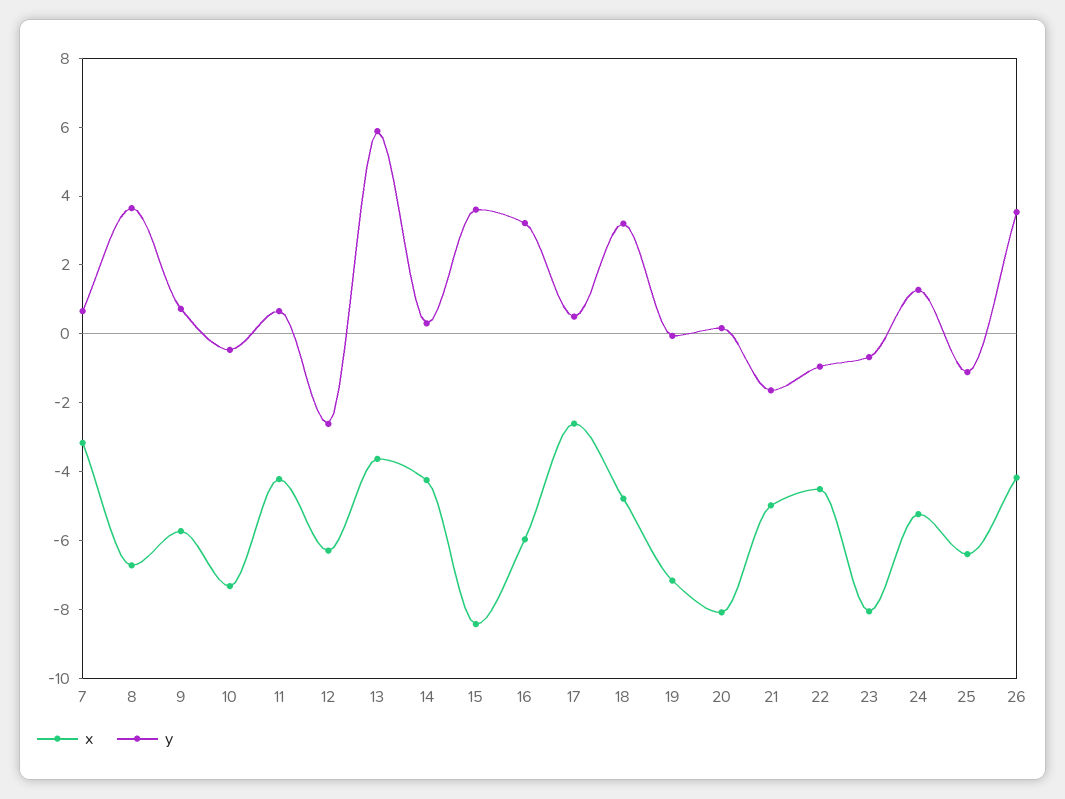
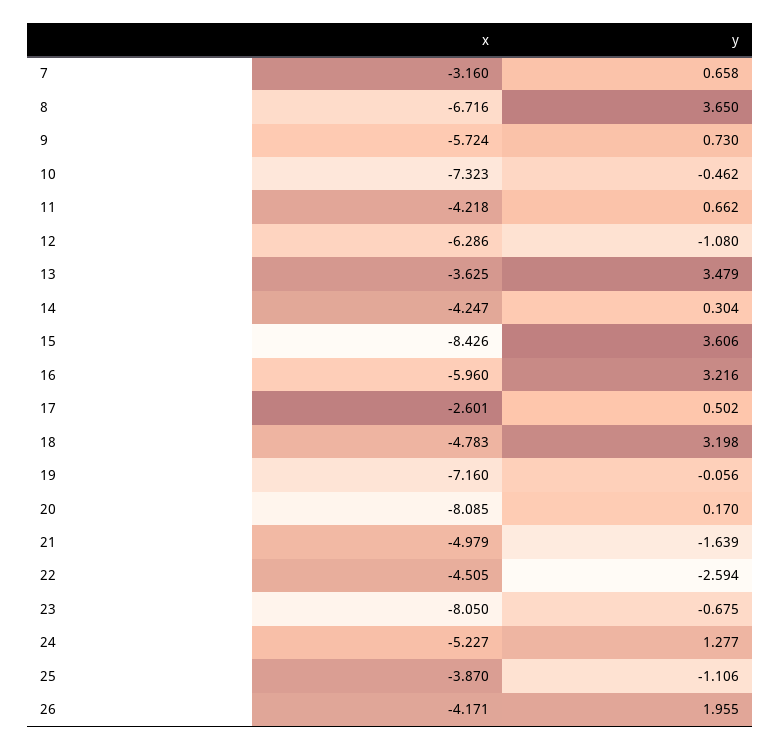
  {
    "x": {
      "7": -3.16,
      "8": -6.716,
      "9": -5.724,
      "10": -7.323,
      "11": -4.218,
      "12": -6.286,
      "13": -3.625,
      "14": -4.247,
      "15": -8.426,
      "16": -5.96,
      "17": -2.601,
      "18": -4.783,
      "19": -7.16,
      "20": -8.085,
      "21": -4.979,
      "22": -4.505,
      "23": -8.05,
      "24": -5.227,
-     "25": -6.5,
+     "25": -3.87,
      "26": -4.171
    },
    "y": {
      "7": 0.658,
      "8": 3.65,
      "9": 0.73,
      "10": -0.462,
      "11": 0.662,
-     "12": -2.5,
+     "12": -1.08,
-     "13": 6,
+     "13": 3.479,
      "14": 0.304,
      "15": 3.606,
      "16": 3.216,
      "17": 0.502,
      "18": 3.198,
      "19": -0.056,
      "20": 0.17,
      "21": -1.639,
-     "22": -1,
+     "22": -2.594,
      "23": -0.675,
      "24": 1.277,
      "25": -1.106,
-     "26": 3.5
+     "26": 1.955
    }
  }

